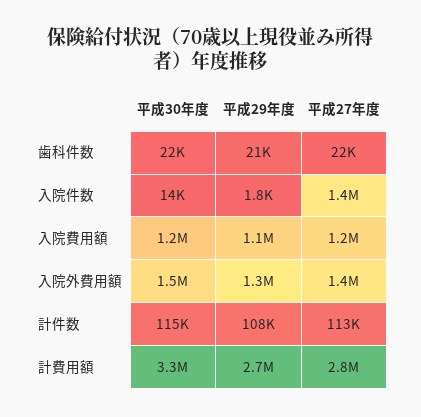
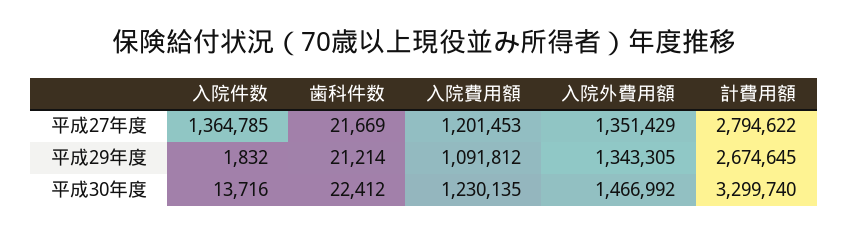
  {
    "平成30年度": {
      "歯科件数": 22412,
      "入院件数": 13716,
      "入院費用額": 1230135,
      "入院外費用額": 1466992,
-     "計件数": 115000,
      "計費用額": 3299740
    },
    "平成29年度": {
      "歯科件数": 21214,
      "入院件数": 1832,
      "入院費用額": 1091812,
      "入院外費用額": 1343305,
-     "計件数": 108000,
      "計費用額": 2674645
    },
    "平成27年度": {
      "歯科件数": 21669,
      "入院件数": 1364785,
      "入院費用額": 1201453,
      "入院外費用額": 1351429,
-     "計件数": 113000,
      "計費用額": 2794622
    }
  }

